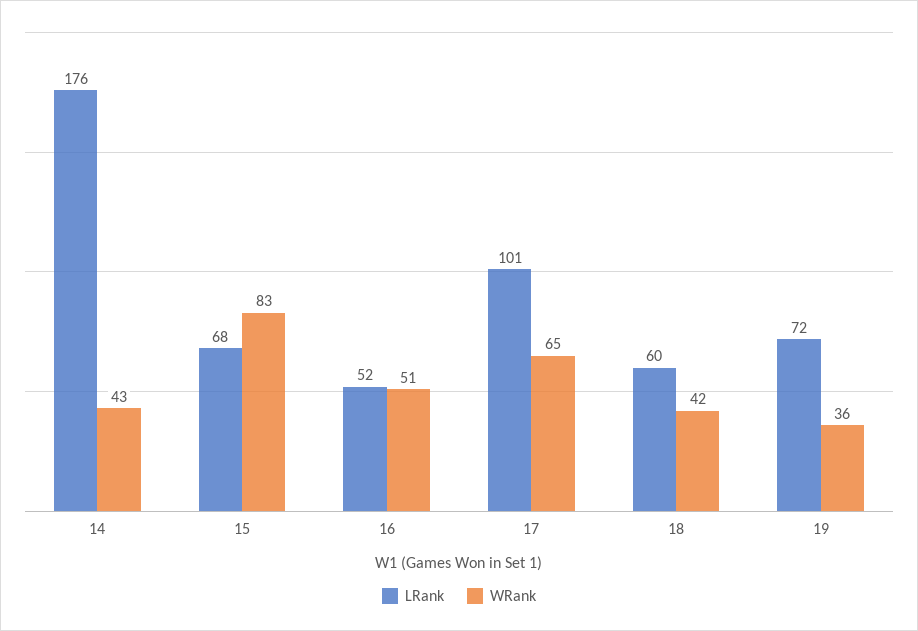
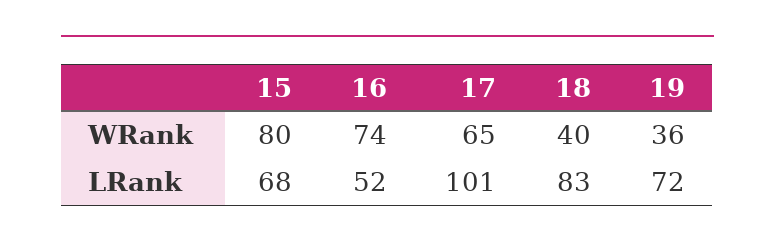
  {
    "LRank": {
-     "14": 176,
      "15": 68,
      "16": 52,
      "17": 101,
-     "18": 60,
+     "18": 83,
      "19": 72
    },
    "WRank": {
-     "14": 43,
-     "15": 83,
+     "15": 80,
-     "16": 51,
+     "16": 74,
      "17": 65,
-     "18": 42,
+     "18": 40,
      "19": 36
    }
  }

